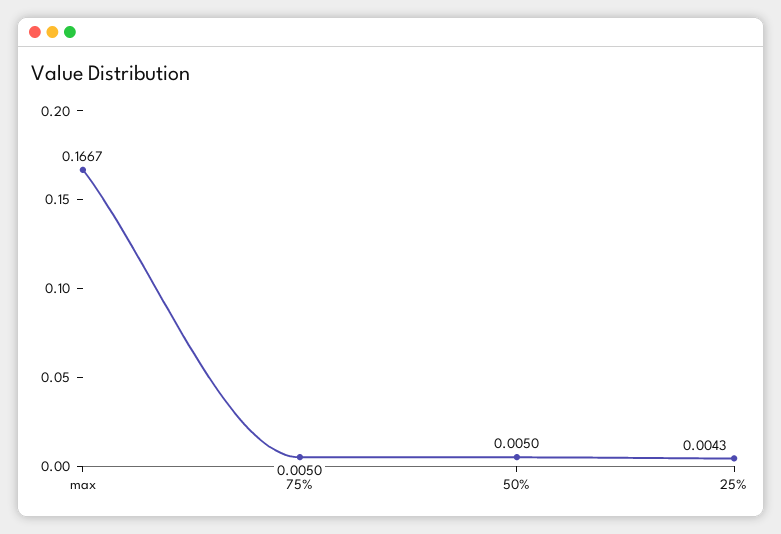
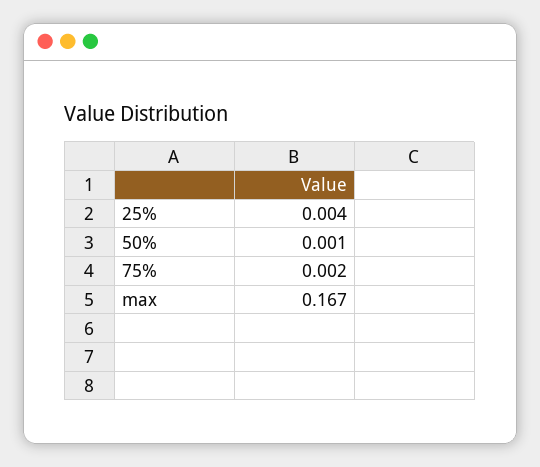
  {
    "max": 0.1667,
-   "75%": 0.005,
+   "75%": 0.002,
-   "50%": 0.005,
+   "50%": 0.001,
    "25%": 0.0043
  }

